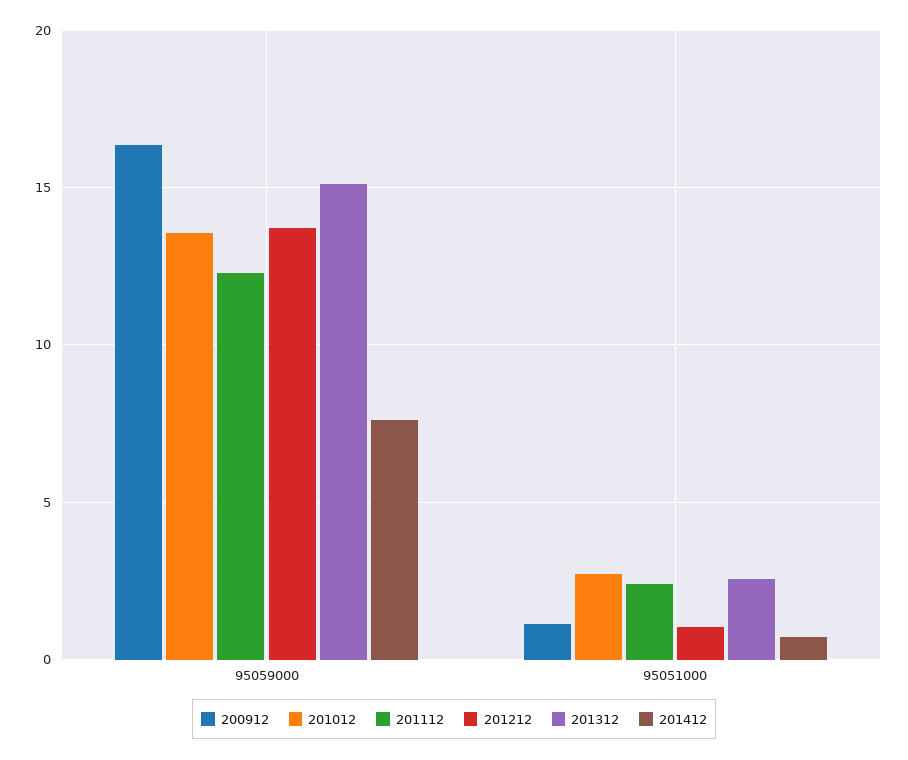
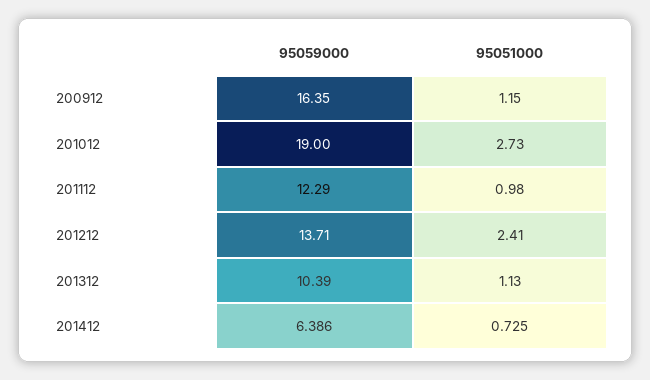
  {
    "200912": {
      "95059000": 16.35,
      "95051000": 1.15
    },
    "201012": {
-     "95059000": 13.5,
+     "95059000": 19,
      "95051000": 2.73
    },
    "201112": {
      "95059000": 12.29,
-     "95051000": 2.5
+     "95051000": 0.98
    },
    "201212": {
      "95059000": 13.71,
-     "95051000": 1
+     "95051000": 2.41
    },
    "201312": {
-     "95059000": 15,
+     "95059000": 10.39,
-     "95051000": 2.5
+     "95051000": 1.13
    },
    "201412": {
-     "95059000": 7.5,
+     "95059000": 6.386,
      "95051000": 0.725
    }
  }

